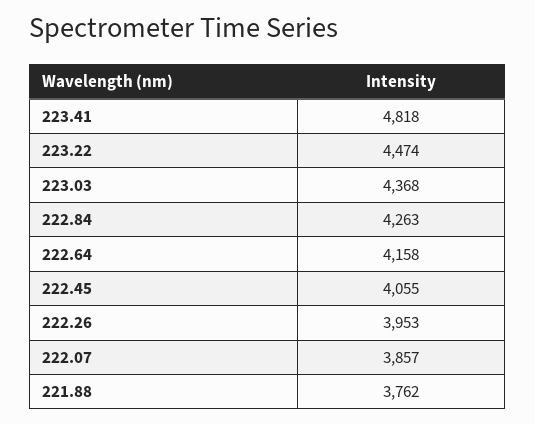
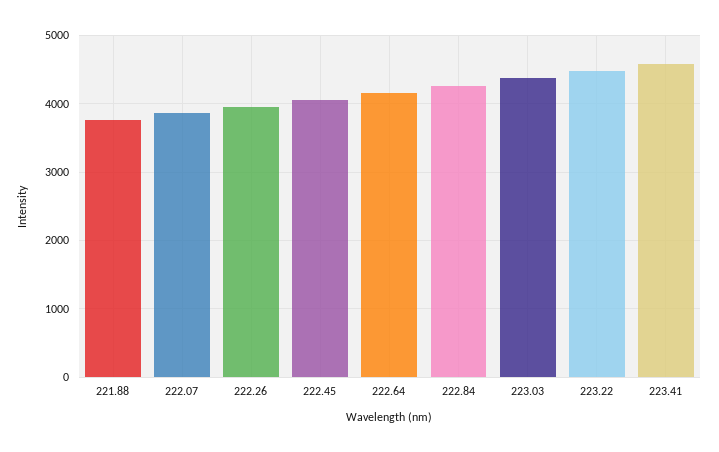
  {
-   "223.41": 4818,
+   "223.41": 4600,
    "223.22": 4474,
    "223.03": 4368,
    "222.84": 4263,
    "222.64": 4158,
    "222.45": 4055,
    "222.26": 3953,
    "222.07": 3857,
    "221.88": 3762
  }

